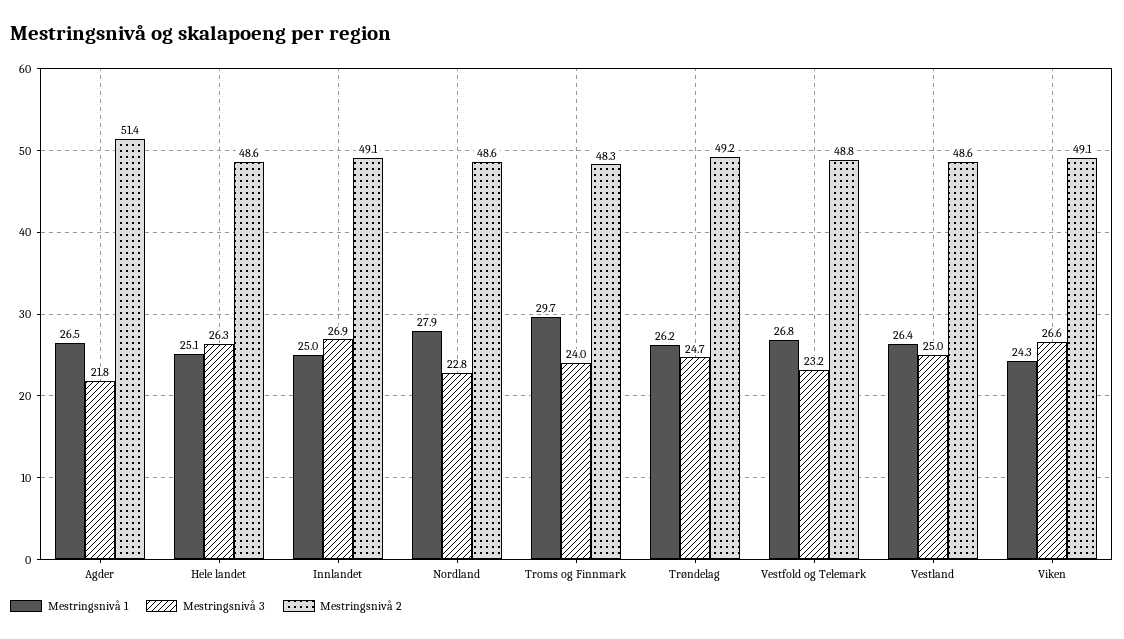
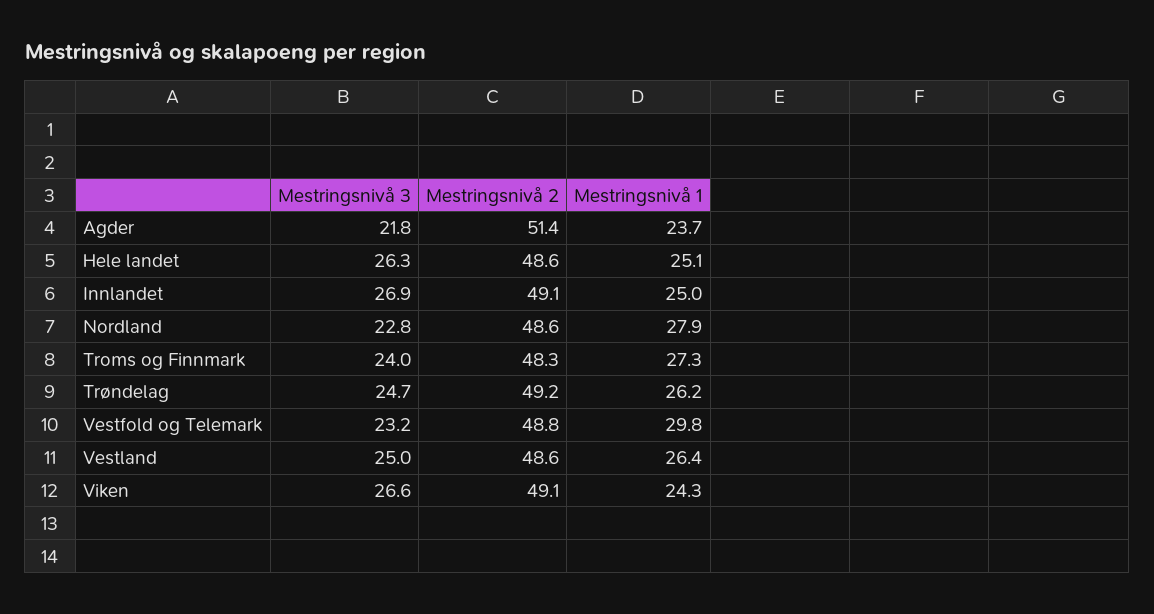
  {
    "Mestringsnivå 1": {
-     "Agder": 26.5,
+     "Agder": 23.7,
      "Hele landet": 25.1,
      "Innlandet": 25,
      "Nordland": 27.9,
-     "Troms og Finnmark": 29.7,
+     "Troms og Finnmark": 27.3,
      "Trøndelag": 26.2,
-     "Vestfold og Telemark": 26.8,
+     "Vestfold og Telemark": 29.8,
      "Vestland": 26.4,
      "Viken": 24.3
    },
    "Mestringsnivå 3": {
      "Agder": 21.8,
      "Hele landet": 26.3,
      "Innlandet": 26.9,
      "Nordland": 22.8,
      "Troms og Finnmark": 24,
      "Trøndelag": 24.7,
      "Vestfold og Telemark": 23.2,
      "Vestland": 25,
      "Viken": 26.6
    },
    "Mestringsnivå 2": {
      "Agder": 51.4,
      "Hele landet": 48.6,
      "Innlandet": 49.1,
      "Nordland": 48.6,
      "Troms og Finnmark": 48.3,
      "Trøndelag": 49.2,
      "Vestfold og Telemark": 48.8,
      "Vestland": 48.6,
      "Viken": 49.1
    }
  }

